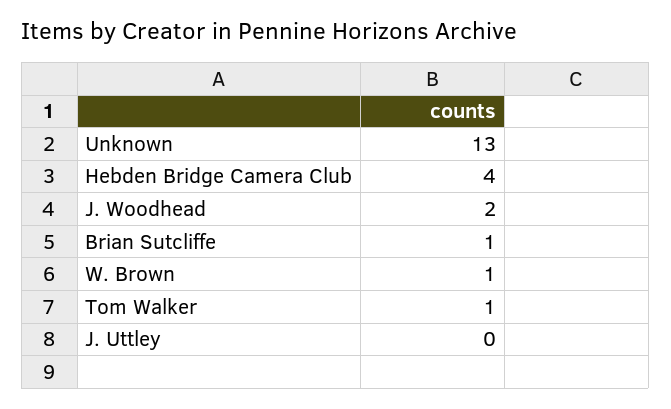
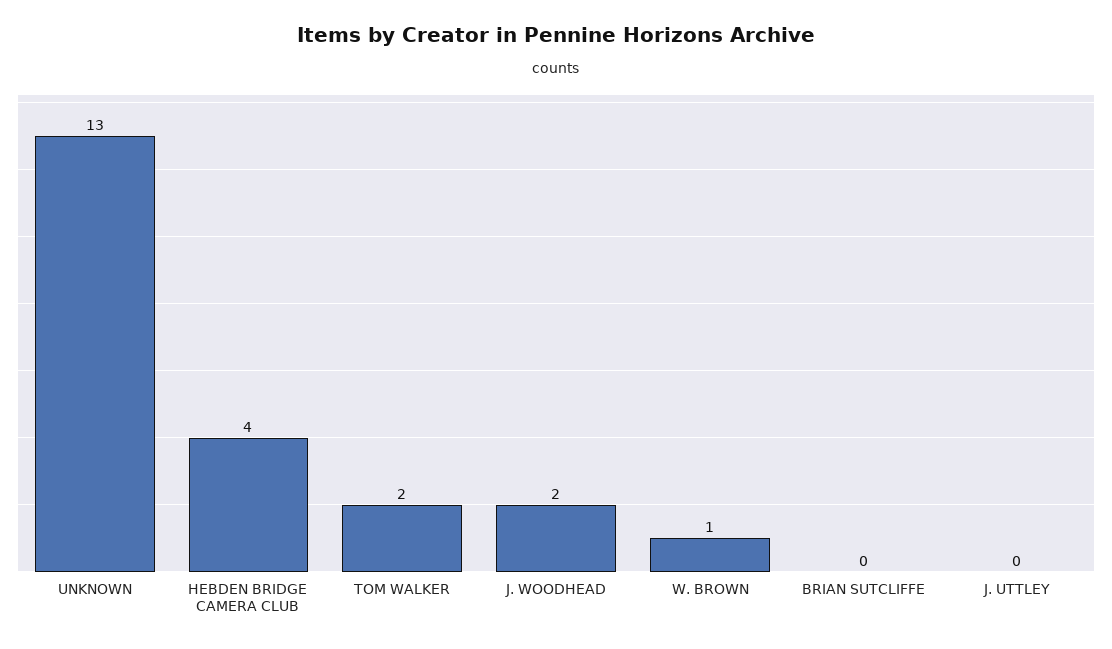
  {
    "Unknown": 13,
    "Hebden Bridge Camera Club": 4,
    "J. Woodhead": 2,
-   "Brian Sutcliffe": 1,
+   "Brian Sutcliffe": 0,
    "W. Brown": 1,
-   "Tom Walker": 1,
+   "Tom Walker": 2,
    "J. Uttley": 0
  }

